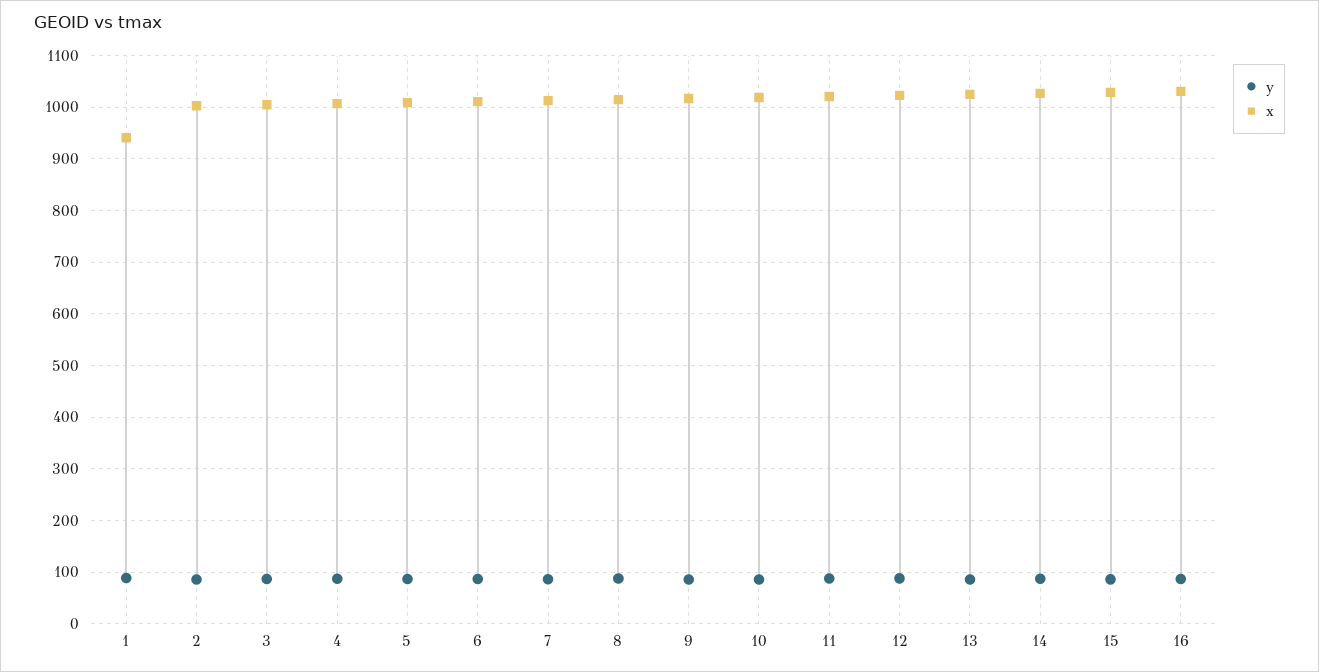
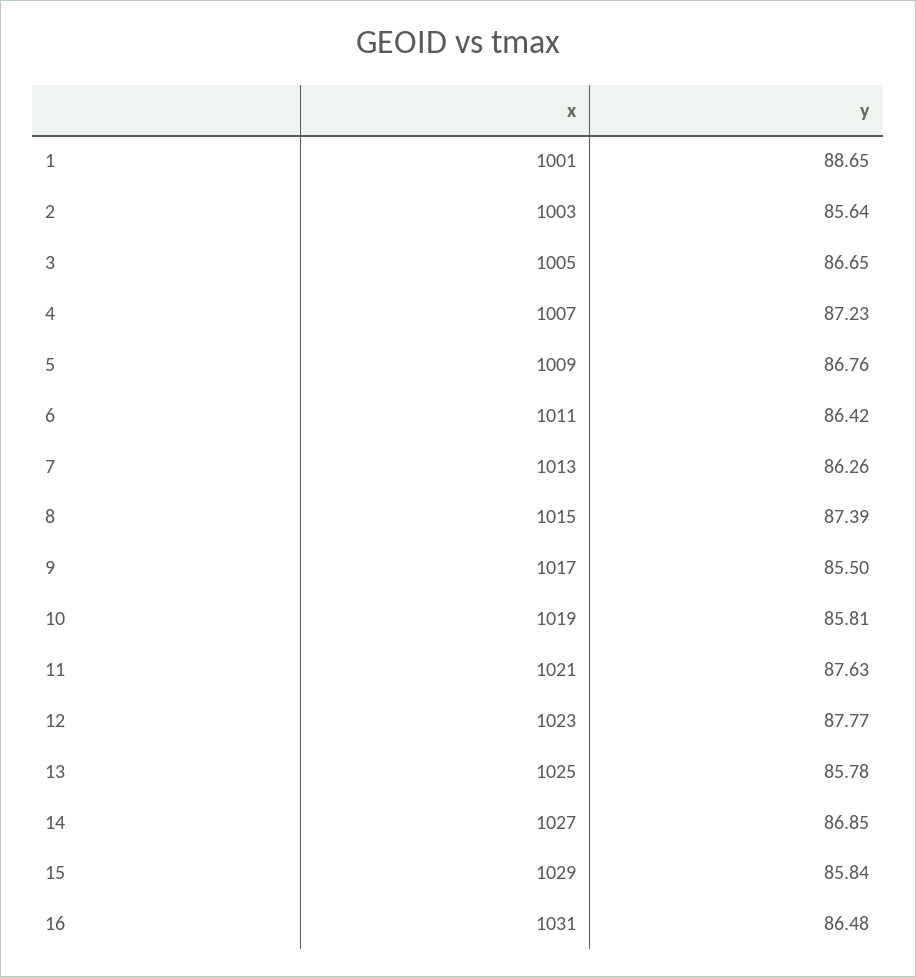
  {
    "y": {
      "1": 88.65,
      "2": 85.64,
      "3": 86.65,
      "4": 87.23,
      "5": 86.76,
      "6": 86.42,
      "7": 86.26,
      "8": 87.39,
      "9": 85.5,
      "10": 85.81,
      "11": 87.63,
      "12": 87.77,
      "13": 85.78,
      "14": 86.85,
      "15": 85.84,
      "16": 86.48
    },
    "x": {
-     "1": 940,
+     "1": 1001,
      "2": 1003,
      "3": 1005,
      "4": 1007,
      "5": 1009,
      "6": 1011,
      "7": 1013,
      "8": 1015,
      "9": 1017,
      "10": 1019,
      "11": 1021,
      "12": 1023,
      "13": 1025,
      "14": 1027,
      "15": 1029,
      "16": 1031
    }
  }

